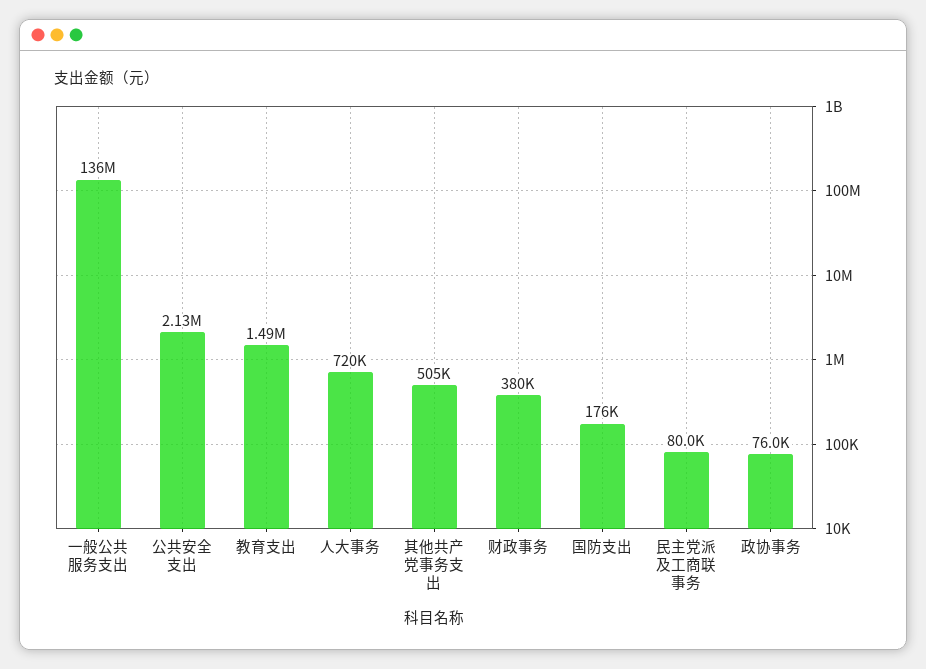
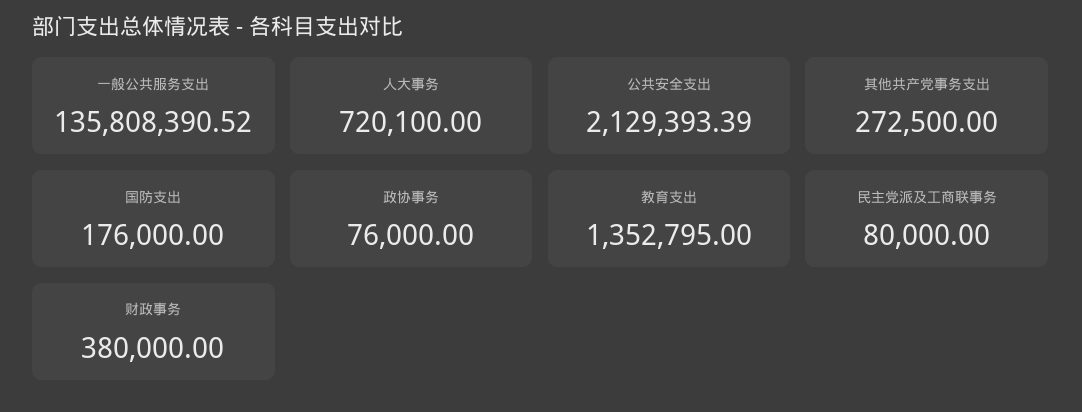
  {
    "一般公共服务支出": 135808390.52,
    "公共安全支出": 2129393.39,
-   "教育支出": 1490000,
+   "教育支出": 1352795,
    "人大事务": 720100,
-   "其他共产党事务支出": 505000,
+   "其他共产党事务支出": 272500,
    "财政事务": 380000,
    "国防支出": 176000,
    "民主党派及工商联事务": 80000,
    "政协事务": 76000
  }

